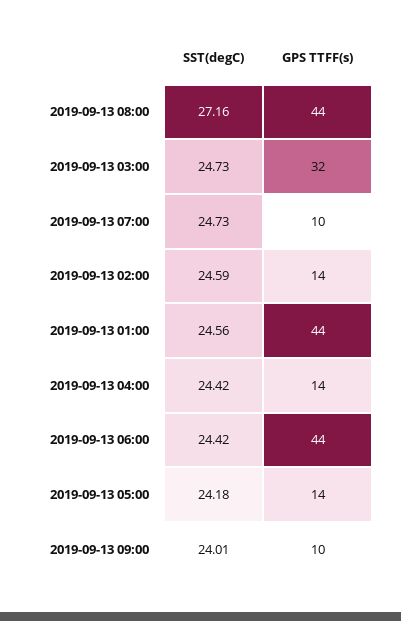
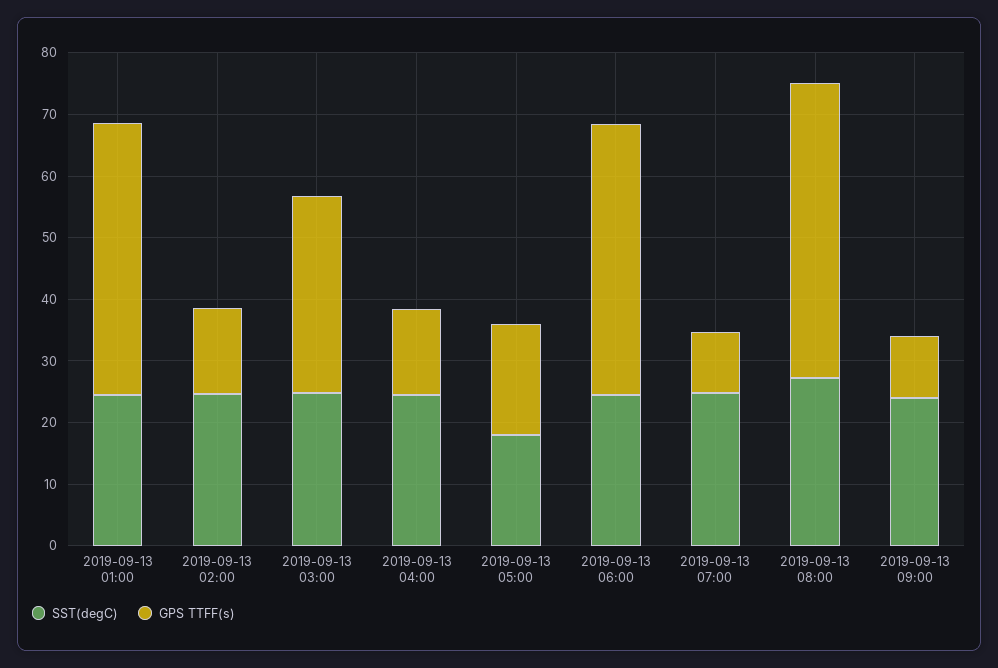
  {
    "SST(degC)": {
      "2019-09-13 08:00": 27.16,
      "2019-09-13 03:00": 24.73,
      "2019-09-13 07:00": 24.73,
      "2019-09-13 02:00": 24.59,
      "2019-09-13 01:00": 24.56,
      "2019-09-13 04:00": 24.42,
      "2019-09-13 06:00": 24.42,
-     "2019-09-13 05:00": 24.18,
+     "2019-09-13 05:00": 18,
      "2019-09-13 09:00": 24.01
    },
    "GPS TTFF(s)": {
-     "2019-09-13 08:00": 44,
+     "2019-09-13 08:00": 48,
      "2019-09-13 03:00": 32,
      "2019-09-13 07:00": 10,
      "2019-09-13 02:00": 14,
      "2019-09-13 01:00": 44,
      "2019-09-13 04:00": 14,
      "2019-09-13 06:00": 44,
-     "2019-09-13 05:00": 14,
+     "2019-09-13 05:00": 18,
      "2019-09-13 09:00": 10
    }
  }

